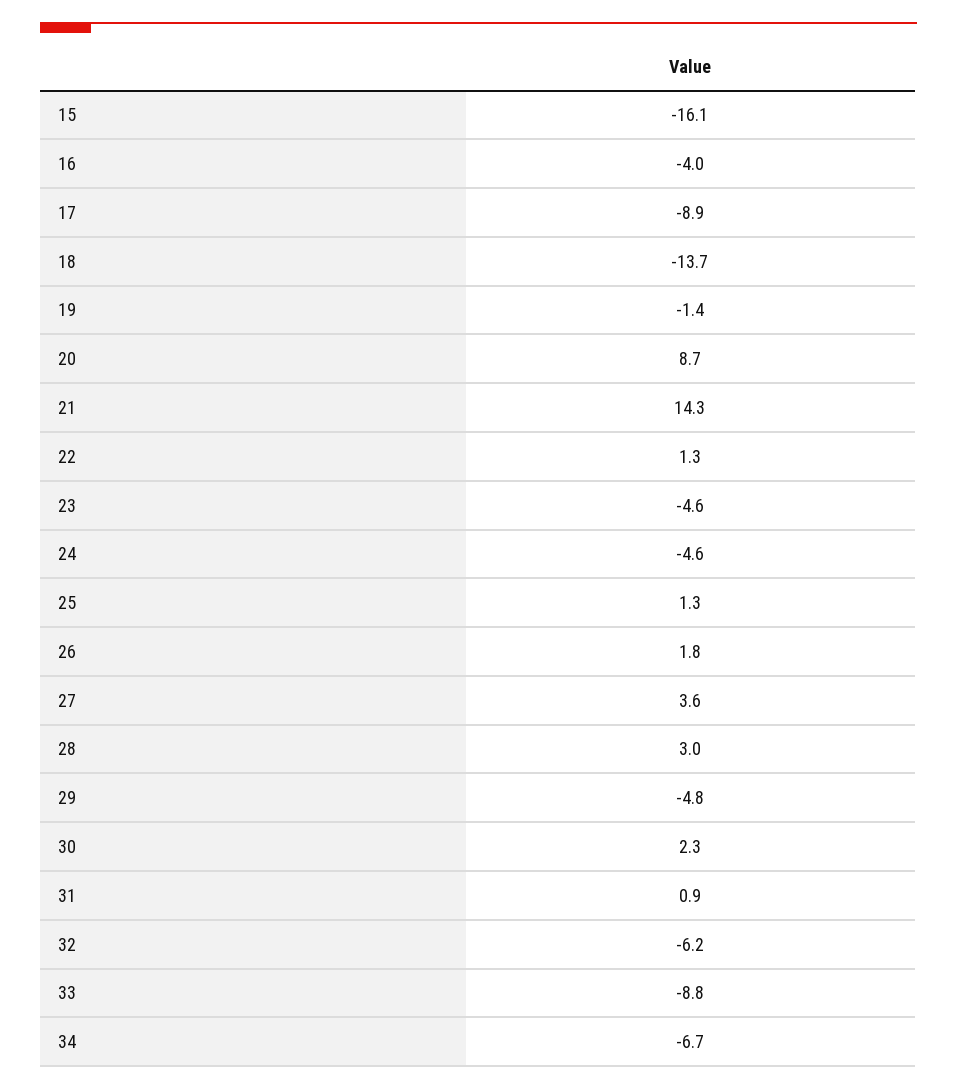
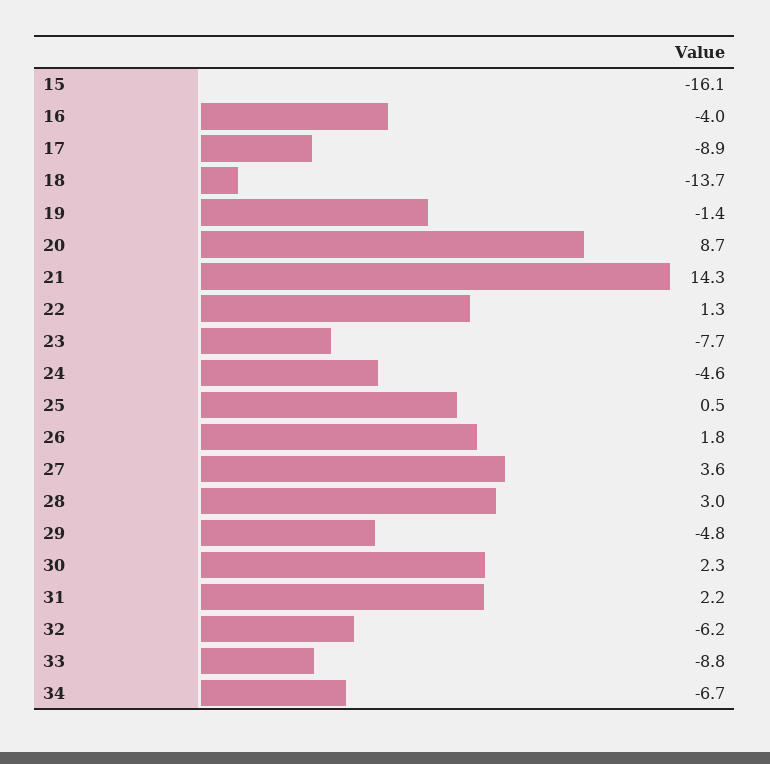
  {
    "15": -16.1,
    "16": -4,
    "17": -8.9,
    "18": -13.7,
    "19": -1.4,
    "20": 8.7,
    "21": 14.3,
    "22": 1.3,
-   "23": -4.6,
+   "23": -7.7,
    "24": -4.6,
-   "25": 1.3,
+   "25": 0.5,
    "26": 1.8,
    "27": 3.6,
    "28": 3,
    "29": -4.8,
    "30": 2.3,
-   "31": 0.9,
+   "31": 2.2,
    "32": -6.2,
    "33": -8.8,
    "34": -6.7
  }

